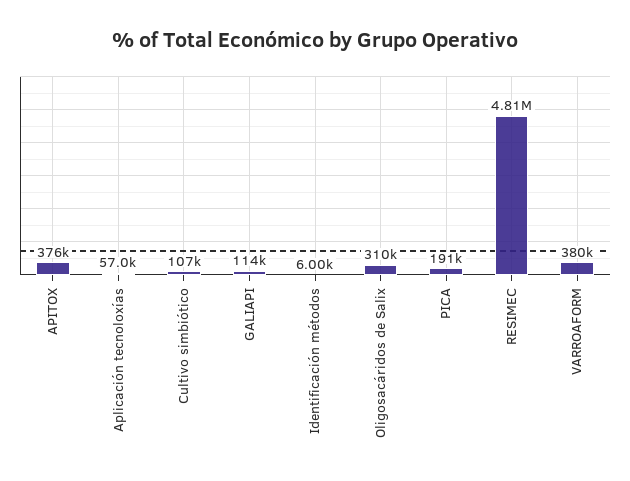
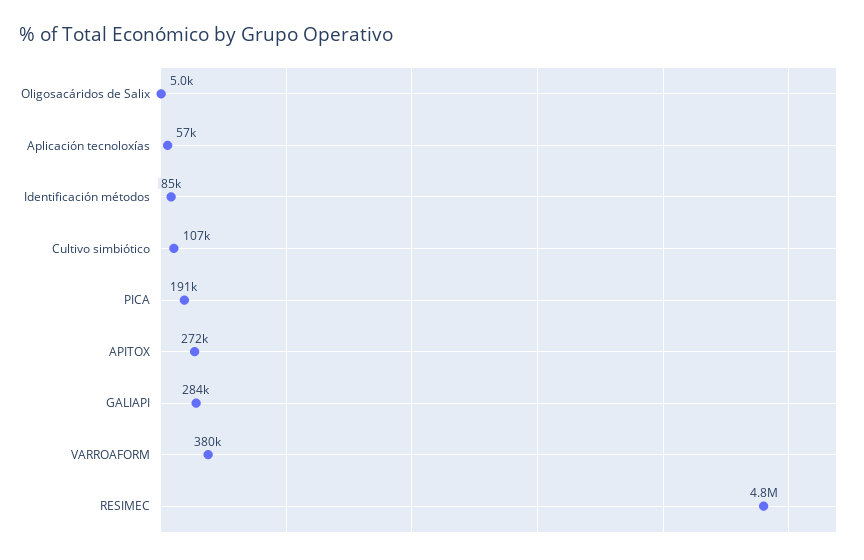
  {
-   "APITOX": 376000,
+   "APITOX": 272000,
    "Aplicación tecnoloxías": 57000,
    "Cultivo simbiótico": 107000,
-   "GALIAPI": 114000,
+   "GALIAPI": 284000,
-   "Identificación métodos": 6000,
+   "Identificación métodos": 85000,
-   "Oligosacáridos de Salix": 310000,
+   "Oligosacáridos de Salix": 5000,
    "PICA": 191000,
    "RESIMEC": 4810000,
    "VARROAFORM": 380000
  }

